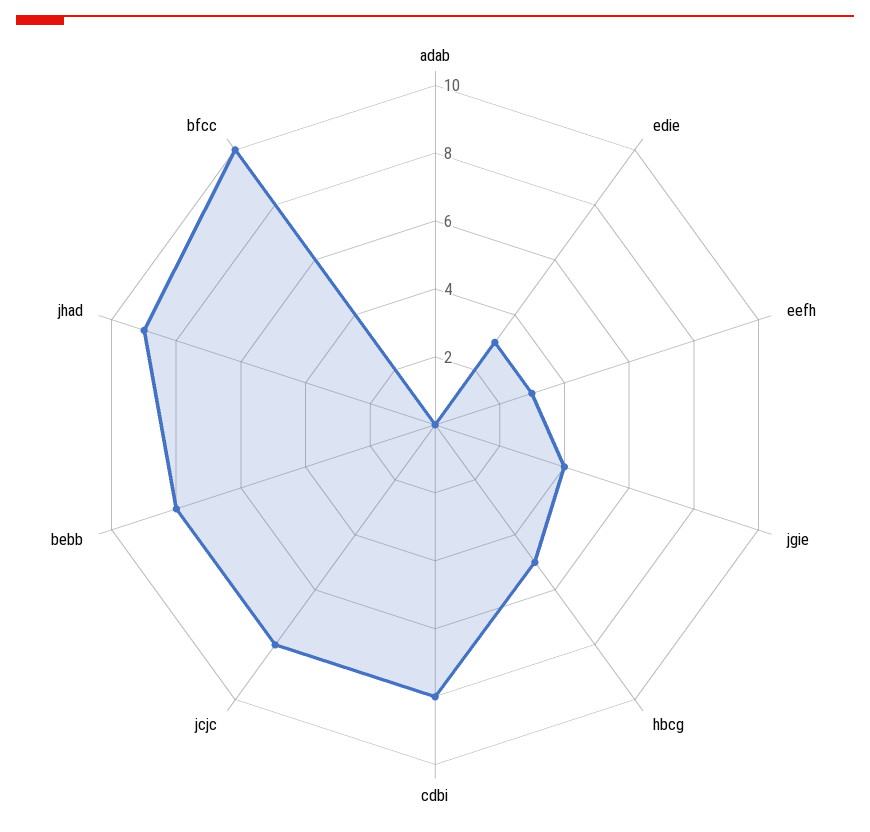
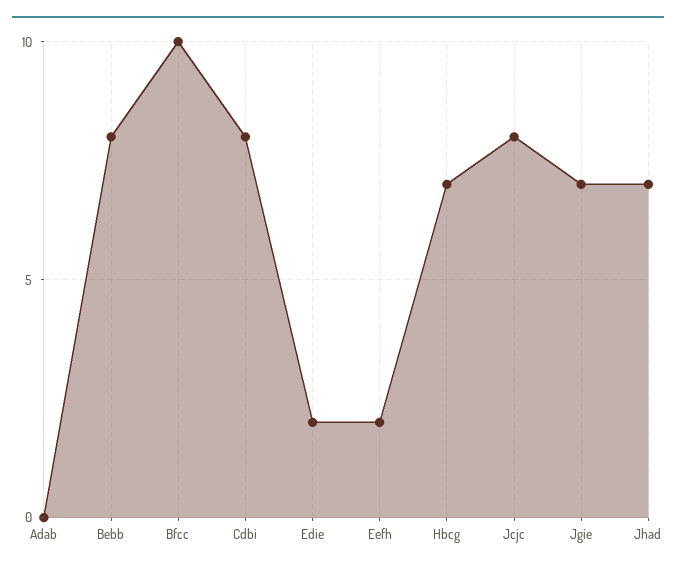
  {
    "adab": 0,
-   "edie": 3,
+   "edie": 2,
-   "eefh": 3,
+   "eefh": 2,
-   "jgie": 4,
+   "jgie": 7,
-   "hbcg": 5,
+   "hbcg": 7,
    "cdbi": 8,
    "jcjc": 8,
    "bebb": 8,
-   "jhad": 9,
+   "jhad": 7,
    "bfcc": 10
  }

